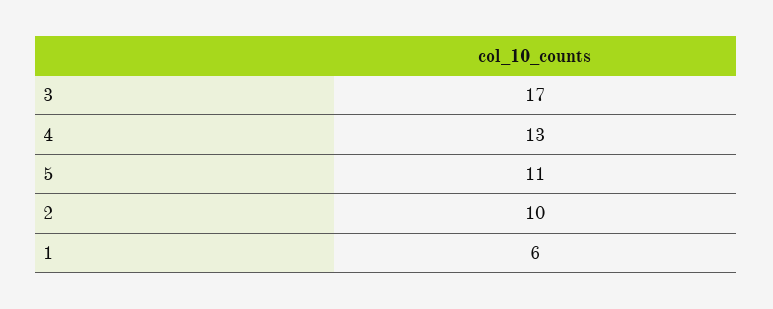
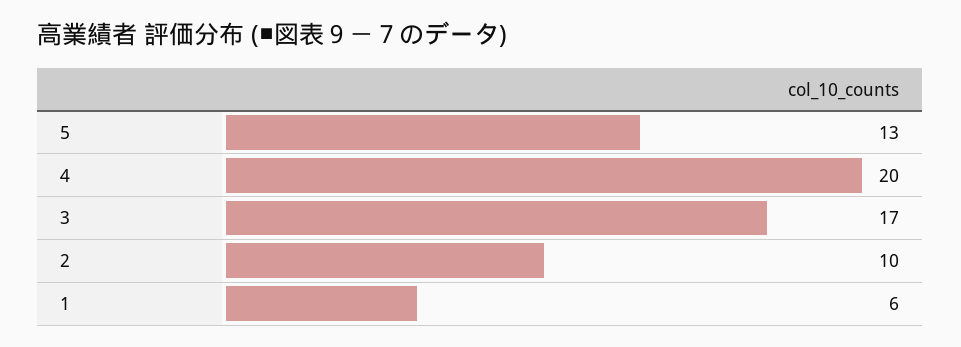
  {
    "3": 17,
-   "4": 13,
+   "4": 20,
-   "5": 11,
+   "5": 13,
    "2": 10,
    "1": 6
  }

